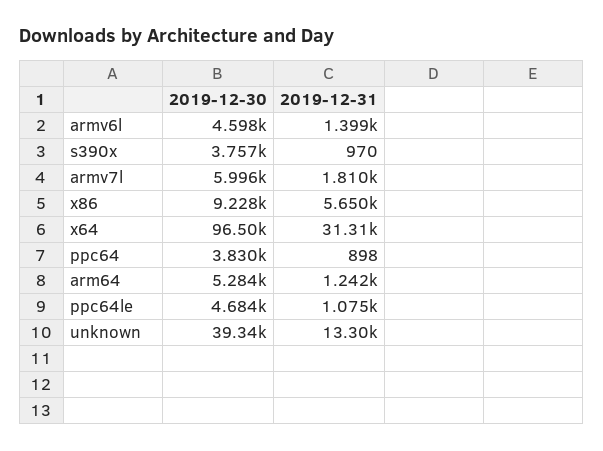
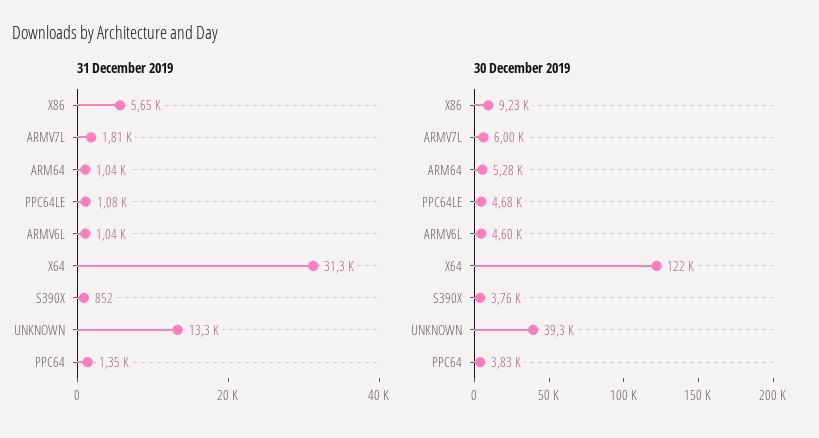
  {
    "2019-12-30": {
      "armv6l": 4598,
      "s390x": 3757,
      "armv7l": 5996,
      "x86": 9228,
-     "x64": 96500,
+     "x64": 122000,
      "ppc64": 3830,
      "arm64": 5284,
      "ppc64le": 4684,
      "unknown": 39340
    },
    "2019-12-31": {
-     "armv6l": 1399,
+     "armv6l": 1040,
-     "s390x": 970,
+     "s390x": 852,
      "armv7l": 1810,
      "x86": 5650,
      "x64": 31310,
-     "ppc64": 898,
+     "ppc64": 1350,
-     "arm64": 1242,
+     "arm64": 1040,
      "ppc64le": 1075,
      "unknown": 13300
    }
  }

